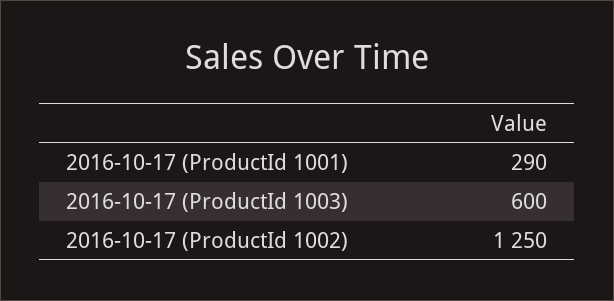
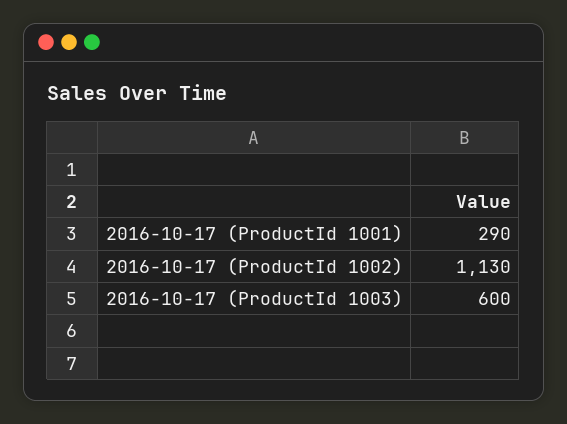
  {
    "2016-10-17 (ProductId 1001)": 290,
    "2016-10-17 (ProductId 1003)": 600,
-   "2016-10-17 (ProductId 1002)": 1250
+   "2016-10-17 (ProductId 1002)": 1130
  }

